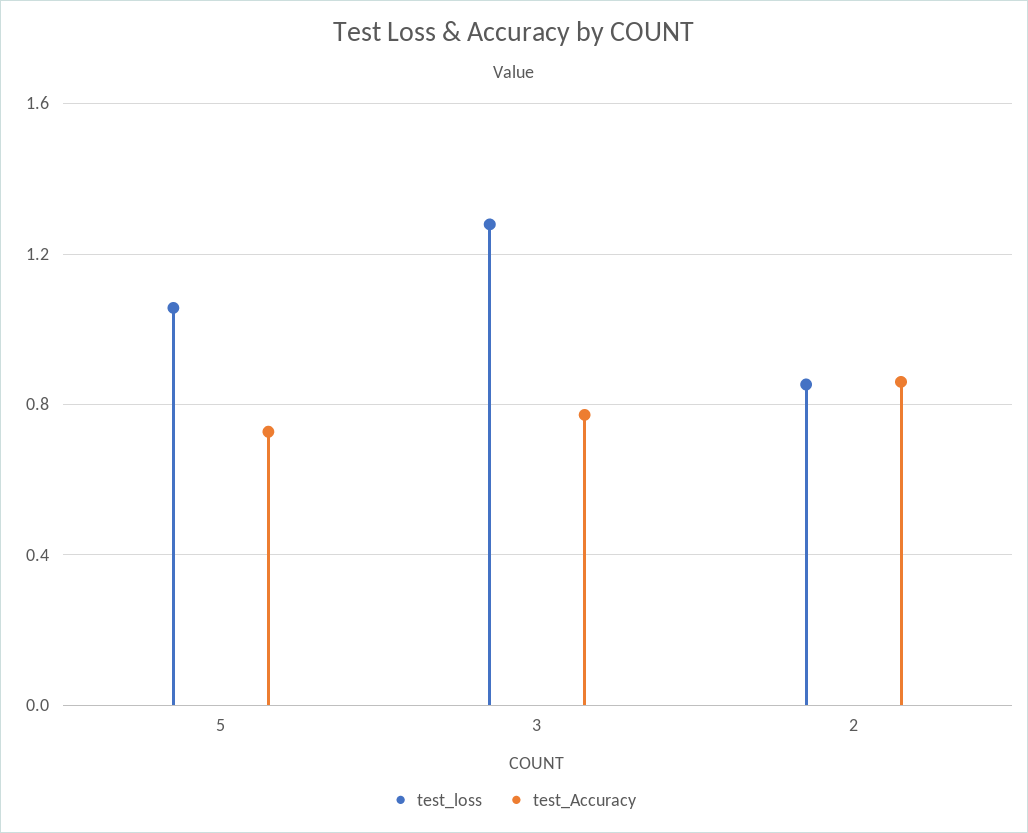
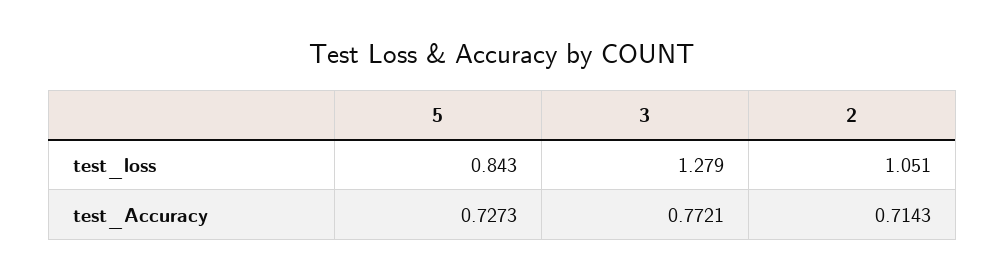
  {
    "test_loss": {
-     "5": 1.05,
+     "5": 0.843,
      "3": 1.279,
-     "2": 0.85
+     "2": 1.051
    },
    "test_Accuracy": {
      "5": 0.7273,
      "3": 0.7721,
-     "2": 0.85
+     "2": 0.7143
    }
  }

